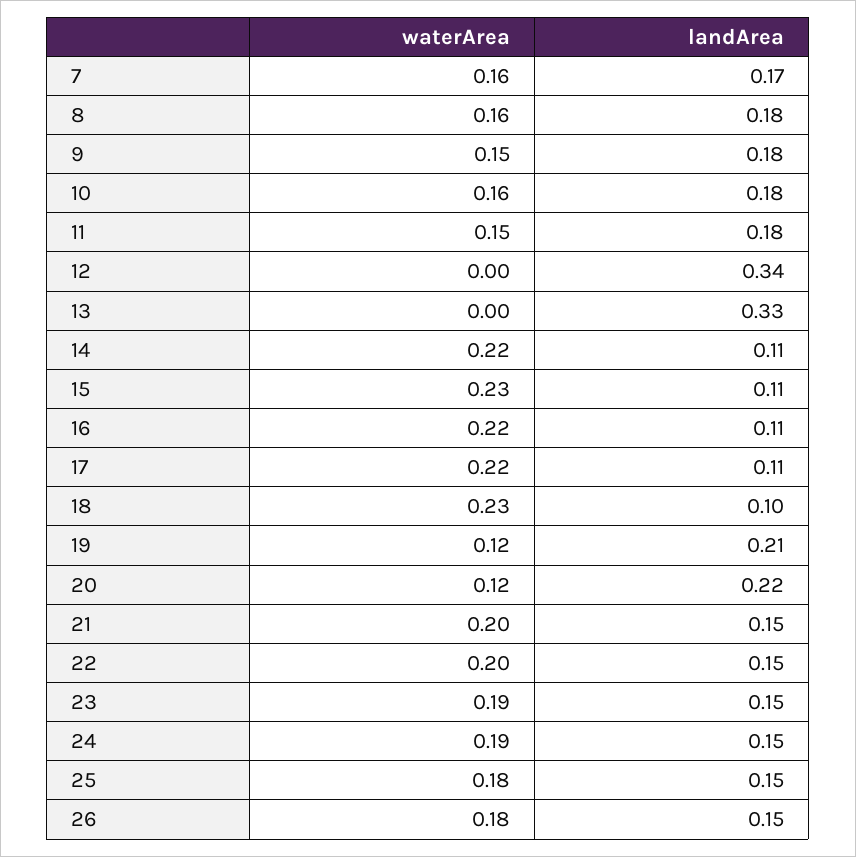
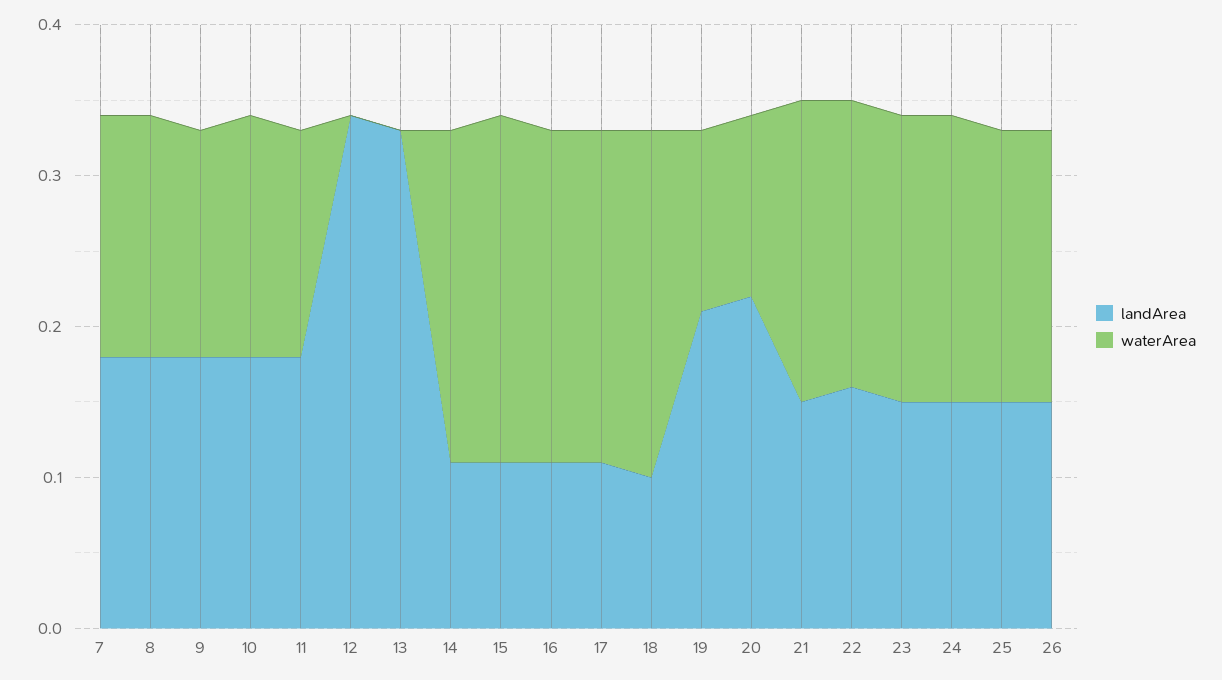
  {
    "waterArea": {
      "7": 0.16,
      "8": 0.16,
      "9": 0.15,
      "10": 0.16,
      "11": 0.15,
      "12": 0,
      "13": 0,
      "14": 0.22,
      "15": 0.23,
      "16": 0.22,
      "17": 0.22,
      "18": 0.23,
      "19": 0.12,
      "20": 0.12,
      "21": 0.2,
-     "22": 0.2,
+     "22": 0.19,
      "23": 0.19,
      "24": 0.19,
      "25": 0.18,
      "26": 0.18
    },
    "landArea": {
-     "7": 0.17,
+     "7": 0.18,
      "8": 0.18,
      "9": 0.18,
      "10": 0.18,
      "11": 0.18,
      "12": 0.34,
      "13": 0.33,
      "14": 0.11,
      "15": 0.11,
      "16": 0.11,
      "17": 0.11,
      "18": 0.1,
      "19": 0.21,
      "20": 0.22,
      "21": 0.15,
-     "22": 0.15,
+     "22": 0.16,
      "23": 0.15,
      "24": 0.15,
      "25": 0.15,
      "26": 0.15
    }
  }

